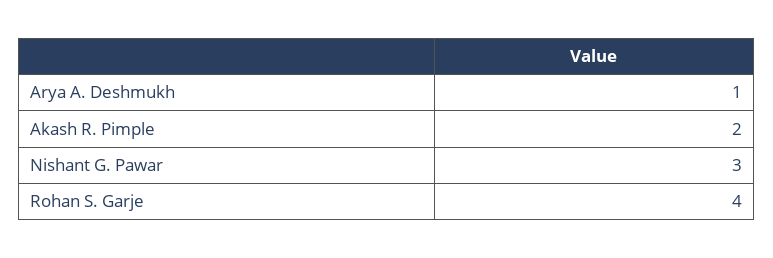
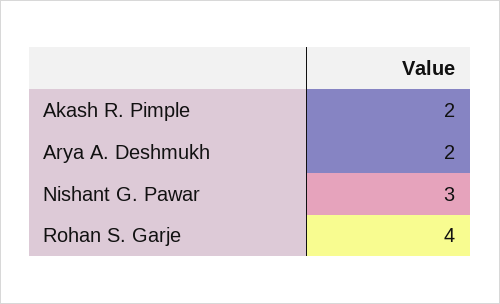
  {
-   "Arya A. Deshmukh": 1,
+   "Arya A. Deshmukh": 2,
    "Akash R. Pimple": 2,
    "Nishant G. Pawar": 3,
    "Rohan S. Garje": 4
  }

